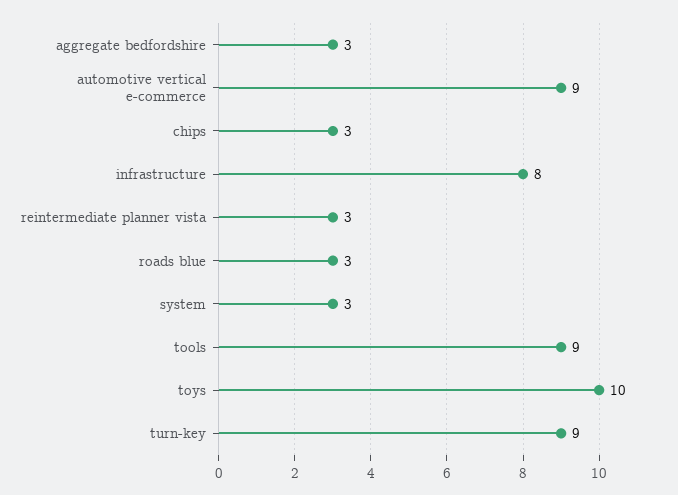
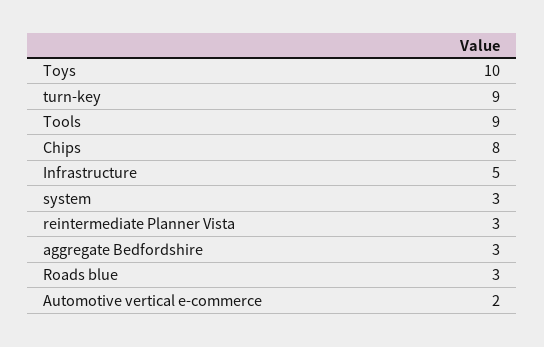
  {
    "aggregate bedfordshire": 3,
-   "automotive vertical e-commerce": 9,
+   "automotive vertical e-commerce": 2,
-   "chips": 3,
+   "chips": 8,
-   "infrastructure": 8,
+   "infrastructure": 5,
    "reintermediate planner vista": 3,
    "roads blue": 3,
    "system": 3,
    "tools": 9,
    "toys": 10,
    "turn-key": 9
  }

